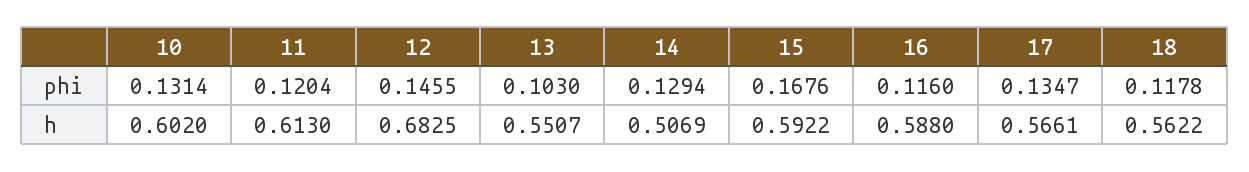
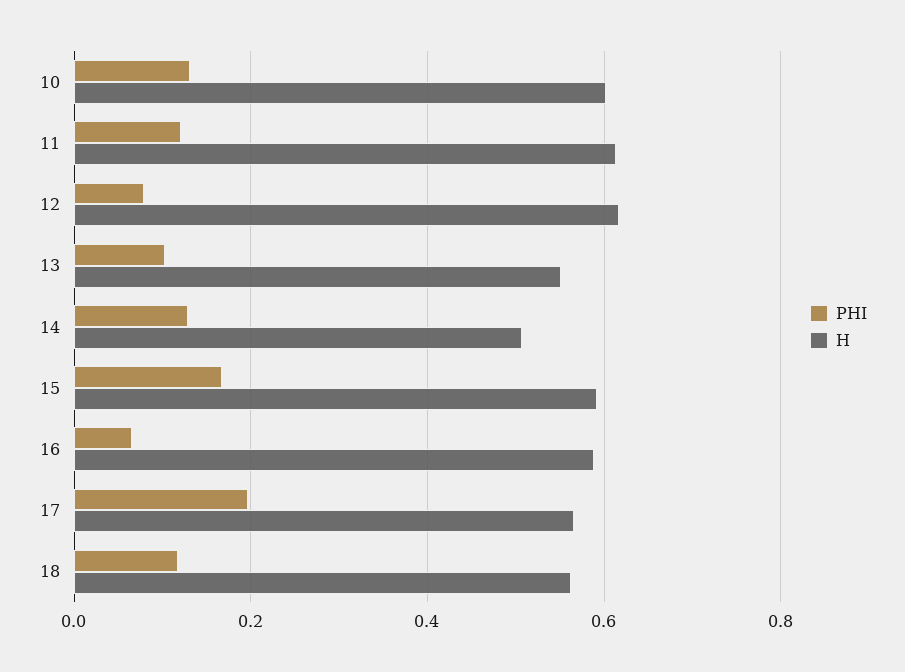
  {
    "phi": {
      "10": 0.1314,
      "11": 0.1204,
-     "12": 0.1455,
+     "12": 0.08,
      "13": 0.103,
      "14": 0.1294,
      "15": 0.1676,
-     "16": 0.116,
+     "16": 0.06,
-     "17": 0.1347,
+     "17": 0.2,
      "18": 0.1178
    },
    "h": {
      "10": 0.602,
      "11": 0.613,
-     "12": 0.6825,
+     "12": 0.62,
      "13": 0.5507,
      "14": 0.5069,
      "15": 0.5922,
      "16": 0.588,
      "17": 0.5661,
      "18": 0.5622
    }
  }

